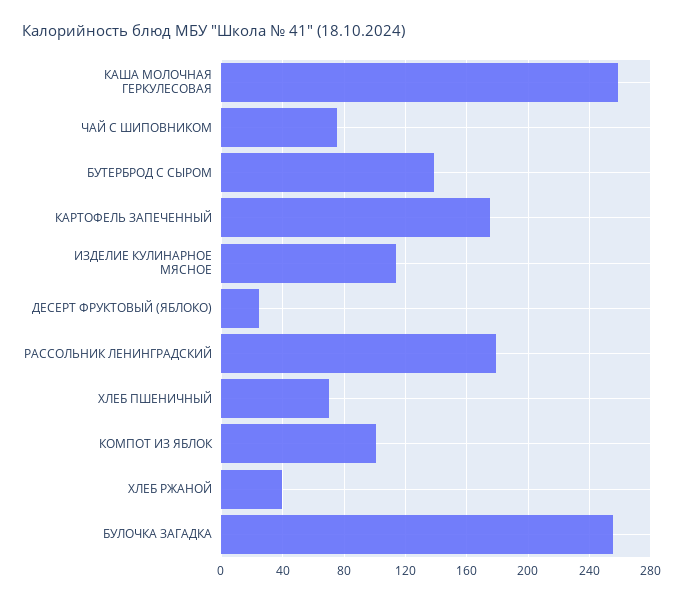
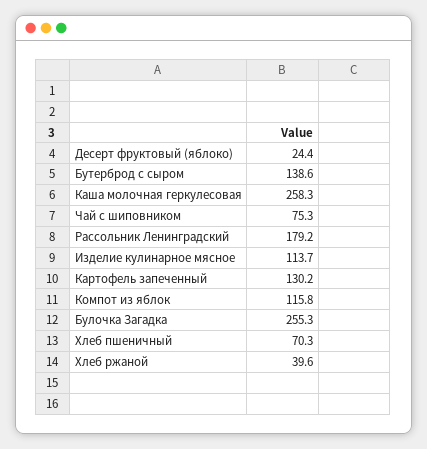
  {
    "КАША МОЛОЧНАЯ ГЕРКУЛЕСОВАЯ": 258.3,
    "ЧАЙ С ШИПОВНИКОМ": 75.3,
    "БУТЕРБРОД С СЫРОМ": 138.6,
-   "КАРТОФЕЛЬ ЗАПЕЧЕННЫЙ": 175,
+   "КАРТОФЕЛЬ ЗАПЕЧЕННЫЙ": 130.2,
    "ИЗДЕЛИЕ КУЛИНАРНОЕ МЯСНОЕ": 113.7,
    "ДЕСЕРТ ФРУКТОВЫЙ (ЯБЛОКО)": 24.4,
    "РАССОЛЬНИК ЛЕНИНГРАДСКИЙ": 179.2,
    "ХЛЕБ ПШЕНИЧНЫЙ": 70.3,
-   "КОМПОТ ИЗ ЯБЛОК": 100,
+   "КОМПОТ ИЗ ЯБЛОК": 115.8,
    "ХЛЕБ РЖАНОЙ": 39.6,
    "БУЛОЧКА ЗАГАДКА": 255.3
  }

